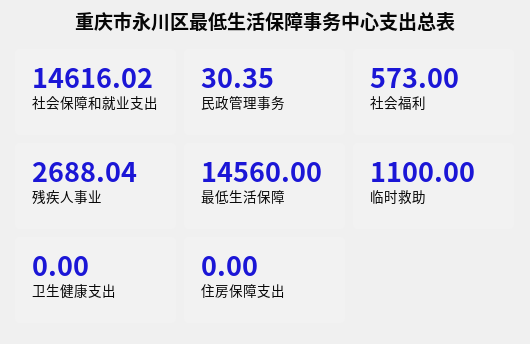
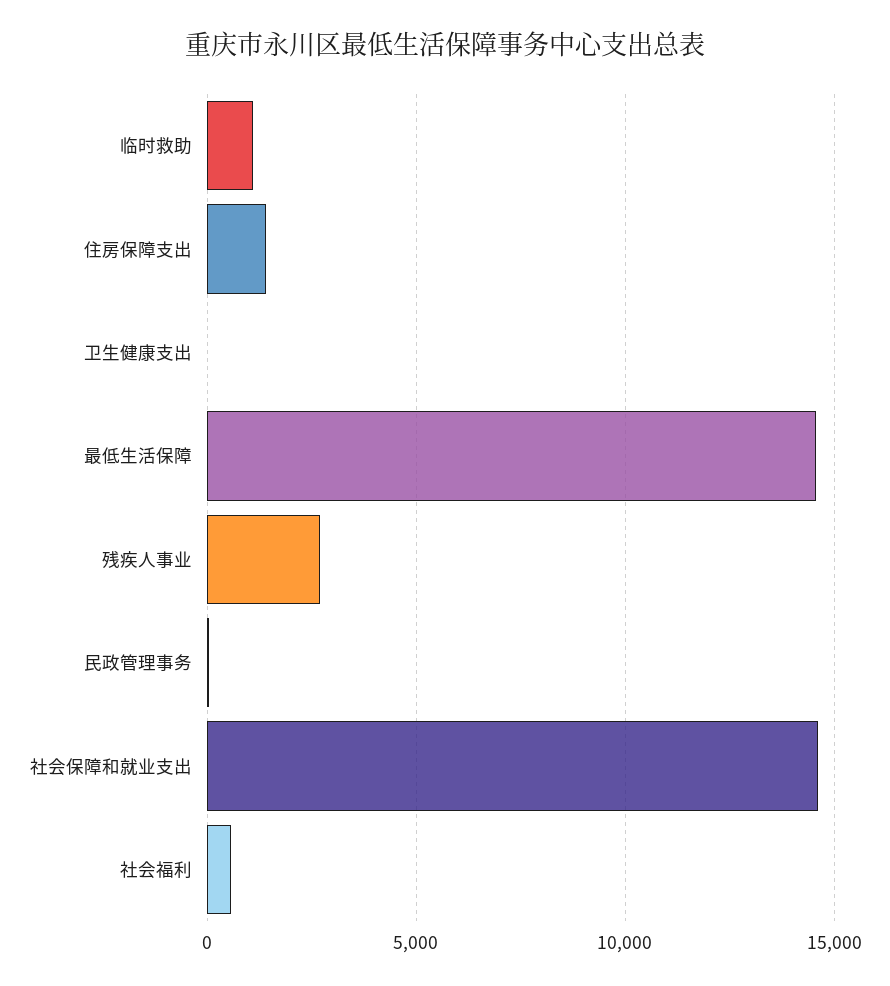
  {
    "社会保障和就业支出": 14616.02,
    "民政管理事务": 30.35,
    "社会福利": 573,
    "残疾人事业": 2688.04,
    "最低生活保障": 14560,
    "临时救助": 1100,
    "卫生健康支出": 0,
-   "住房保障支出": 0
+   "住房保障支出": 1500
  }

